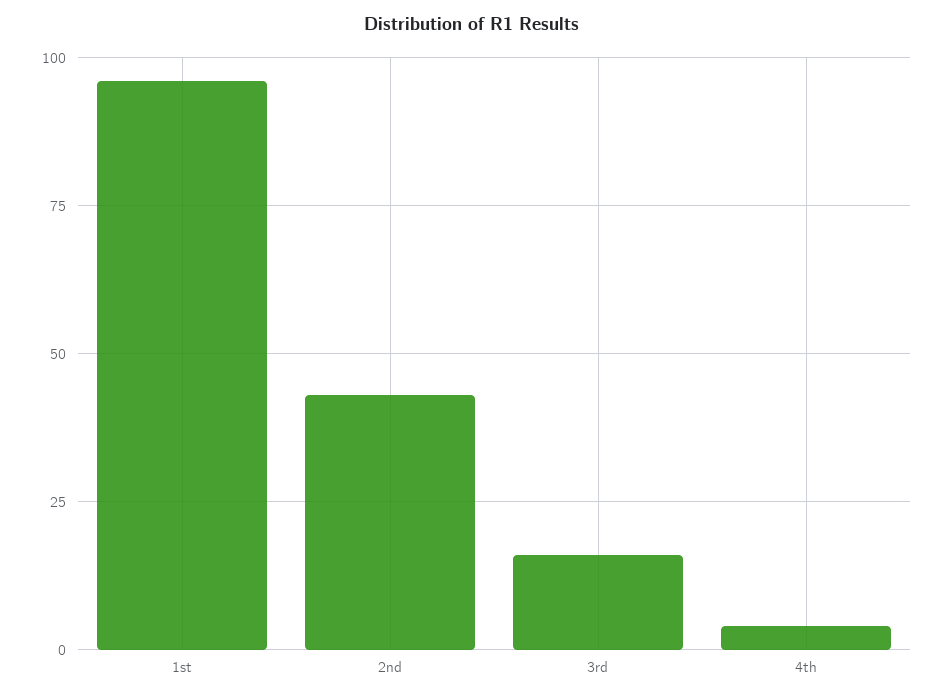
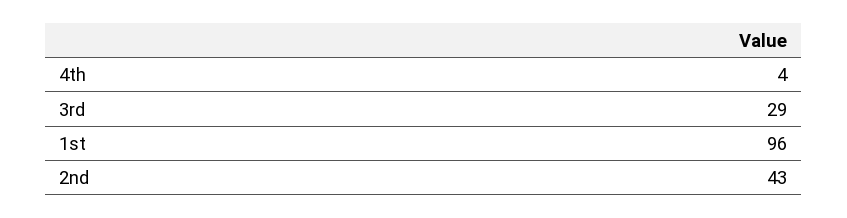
  {
    "1st": 96,
    "2nd": 43,
-   "3rd": 15,
+   "3rd": 29,
    "4th": 4
  }

